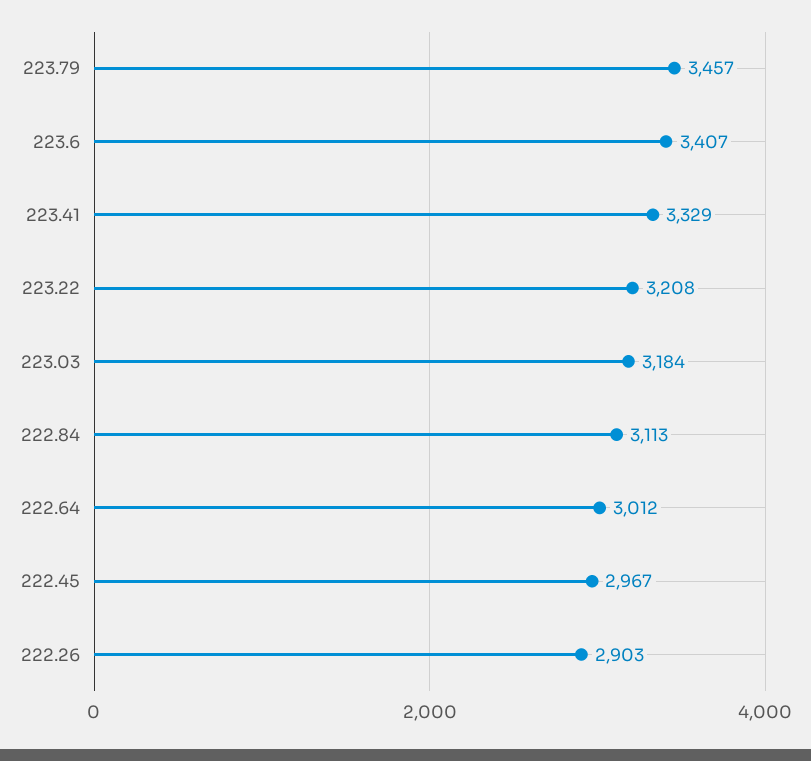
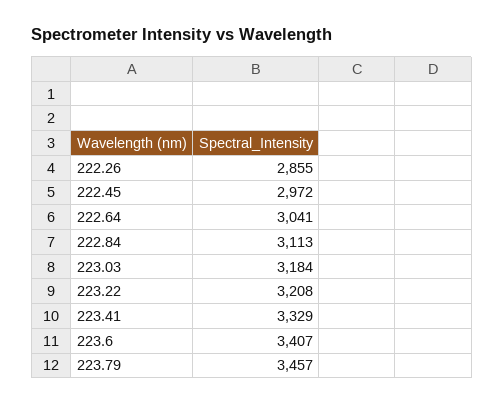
  {
    "223.79": 3457,
    "223.6": 3407,
    "223.41": 3329,
    "223.22": 3208,
    "223.03": 3184,
    "222.84": 3113,
-   "222.64": 3012,
+   "222.64": 3041,
-   "222.45": 2967,
+   "222.45": 2972,
-   "222.26": 2903
+   "222.26": 2855
  }

